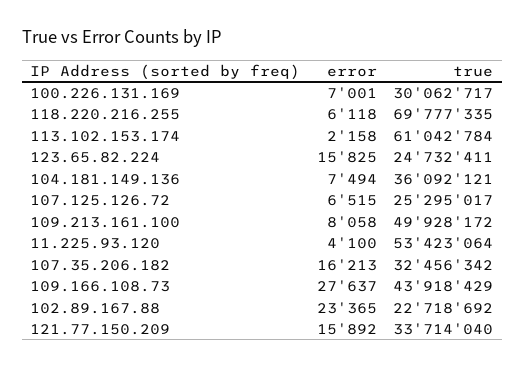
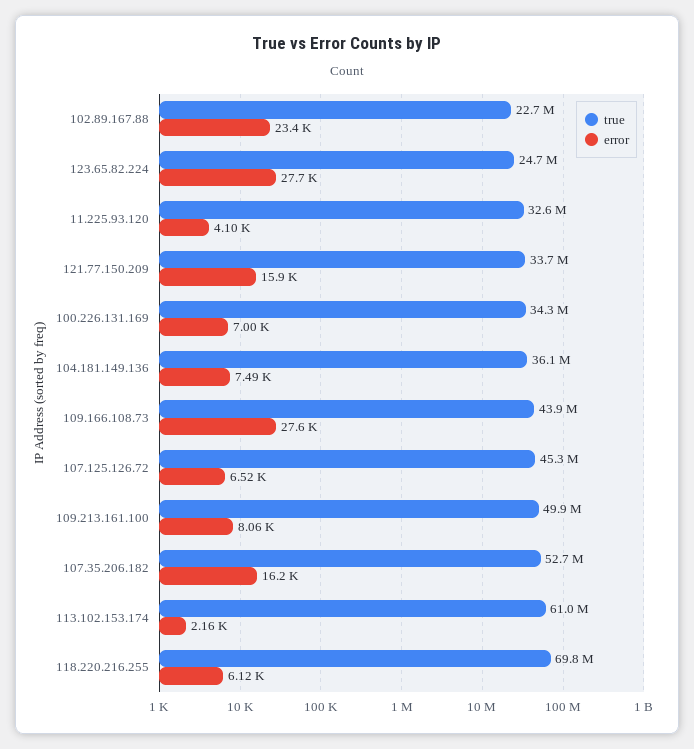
  {
    "error": {
      "100.226.131.169": 7001,
      "118.220.216.255": 6118,
      "113.102.153.174": 2158,
-     "123.65.82.224": 15825,
+     "123.65.82.224": 27700,
      "104.181.149.136": 7494,
      "107.125.126.72": 6515,
      "109.213.161.100": 8058,
      "11.225.93.120": 4100,
      "107.35.206.182": 16213,
      "109.166.108.73": 27637,
      "102.89.167.88": 23365,
      "121.77.150.209": 15892
    },
    "true": {
-     "100.226.131.169": 30062717,
+     "100.226.131.169": 34300000,
      "118.220.216.255": 69777335,
      "113.102.153.174": 61042784,
      "123.65.82.224": 24732411,
      "104.181.149.136": 36092121,
-     "107.125.126.72": 25295017,
+     "107.125.126.72": 45300000,
      "109.213.161.100": 49928172,
-     "11.225.93.120": 53423064,
+     "11.225.93.120": 32600000,
-     "107.35.206.182": 32456342,
+     "107.35.206.182": 52700000,
      "109.166.108.73": 43918429,
      "102.89.167.88": 22718692,
      "121.77.150.209": 33714040
    }
  }

